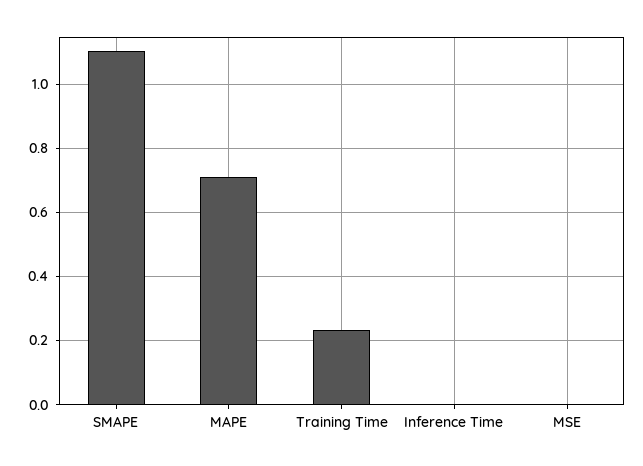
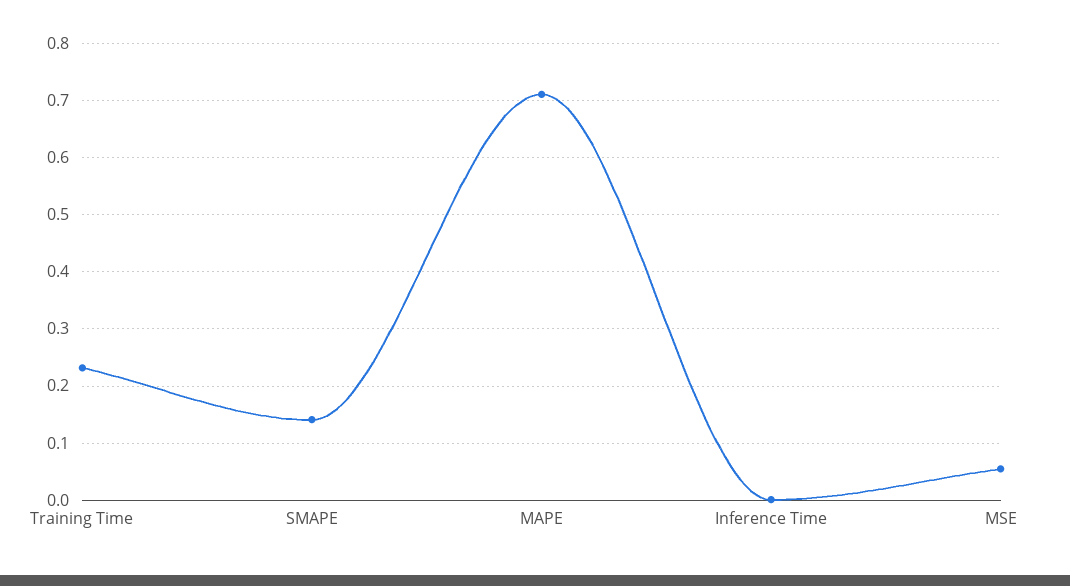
  {
-   "SMAPE": 1.1,
+   "SMAPE": 0.14,
    "MAPE": 0.72,
    "Training Time": 0.24,
    "Inference Time": 0,
-   "MSE": 0
+   "MSE": 0.06
  }

